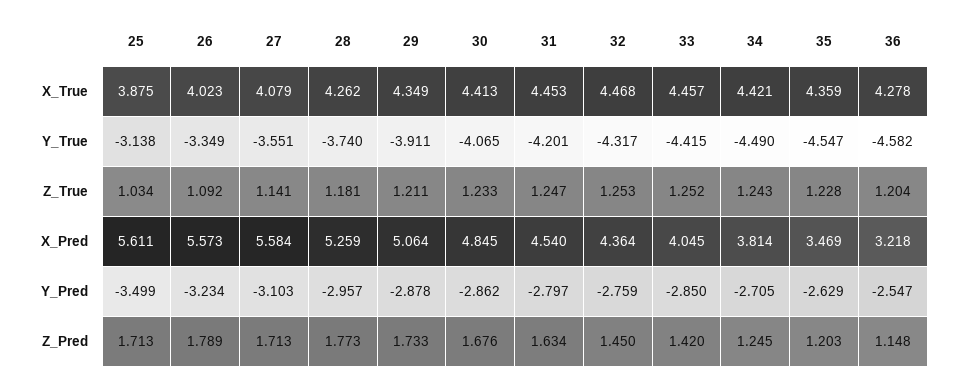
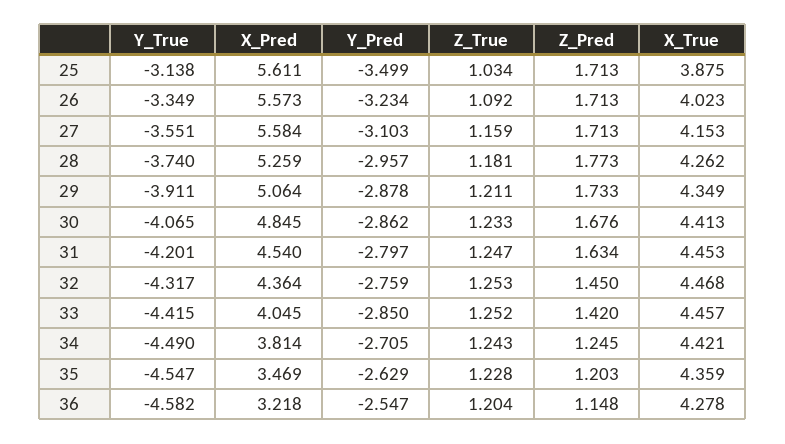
  {
    "25": {
      "X_True": 3.875,
      "Y_True": -3.138,
      "Z_True": 1.034,
      "X_Pred": 5.611,
      "Y_Pred": -3.499,
      "Z_Pred": 1.713
    },
    "26": {
      "X_True": 4.023,
      "Y_True": -3.349,
      "Z_True": 1.092,
      "X_Pred": 5.573,
      "Y_Pred": -3.234,
-     "Z_Pred": 1.789
+     "Z_Pred": 1.713
    },
    "27": {
-     "X_True": 4.079,
+     "X_True": 4.153,
      "Y_True": -3.551,
-     "Z_True": 1.141,
+     "Z_True": 1.159,
      "X_Pred": 5.584,
      "Y_Pred": -3.103,
      "Z_Pred": 1.713
    },
    "28": {
      "X_True": 4.262,
      "Y_True": -3.74,
      "Z_True": 1.181,
      "X_Pred": 5.259,
      "Y_Pred": -2.957,
      "Z_Pred": 1.773
    },
    "29": {
      "X_True": 4.349,
      "Y_True": -3.911,
      "Z_True": 1.211,
      "X_Pred": 5.064,
      "Y_Pred": -2.878,
      "Z_Pred": 1.733
    },
    "30": {
      "X_True": 4.413,
      "Y_True": -4.065,
      "Z_True": 1.233,
      "X_Pred": 4.845,
      "Y_Pred": -2.862,
      "Z_Pred": 1.676
    },
    "31": {
      "X_True": 4.453,
      "Y_True": -4.201,
      "Z_True": 1.247,
      "X_Pred": 4.54,
      "Y_Pred": -2.797,
      "Z_Pred": 1.634
    },
    "32": {
      "X_True": 4.468,
      "Y_True": -4.317,
      "Z_True": 1.253,
      "X_Pred": 4.364,
      "Y_Pred": -2.759,
      "Z_Pred": 1.45
    },
    "33": {
      "X_True": 4.457,
      "Y_True": -4.415,
      "Z_True": 1.252,
      "X_Pred": 4.045,
      "Y_Pred": -2.85,
      "Z_Pred": 1.42
    },
    "34": {
      "X_True": 4.421,
      "Y_True": -4.49,
      "Z_True": 1.243,
      "X_Pred": 3.814,
      "Y_Pred": -2.705,
      "Z_Pred": 1.245
    },
    "35": {
      "X_True": 4.359,
      "Y_True": -4.547,
      "Z_True": 1.228,
      "X_Pred": 3.469,
      "Y_Pred": -2.629,
      "Z_Pred": 1.203
    },
    "36": {
      "X_True": 4.278,
      "Y_True": -4.582,
      "Z_True": 1.204,
      "X_Pred": 3.218,
      "Y_Pred": -2.547,
      "Z_Pred": 1.148
    }
  }

